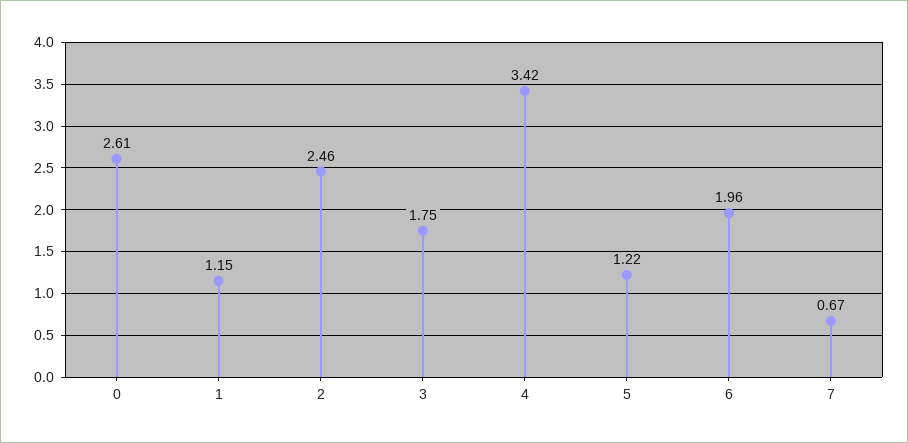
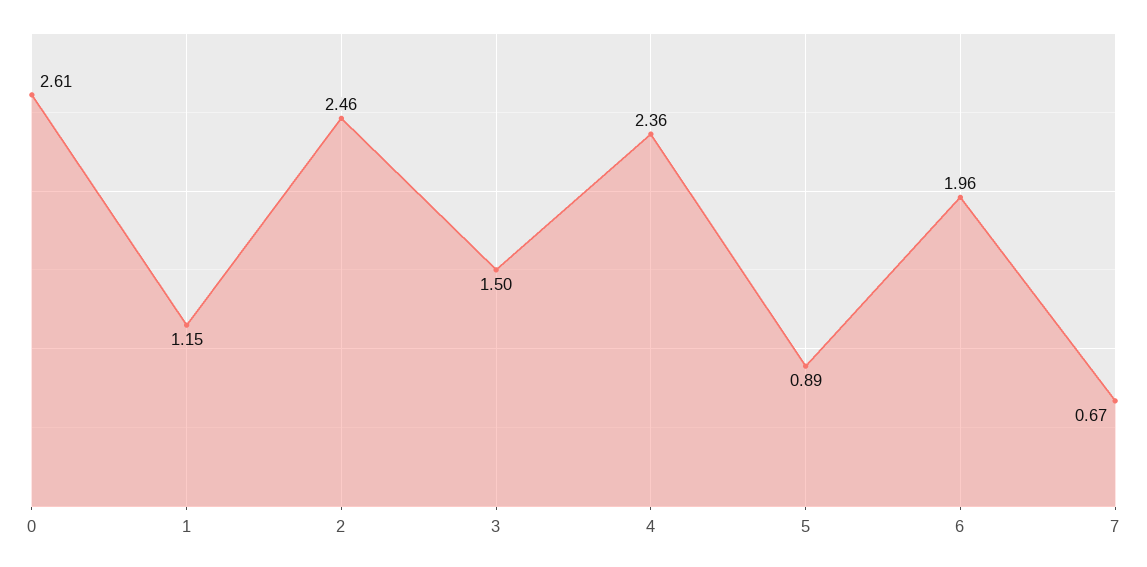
  {
    "0": 2.61,
    "1": 1.15,
    "2": 2.46,
-   "3": 1.75,
+   "3": 1.5,
-   "4": 3.42,
+   "4": 2.36,
-   "5": 1.22,
+   "5": 0.89,
    "6": 1.96,
    "7": 0.67
  }

